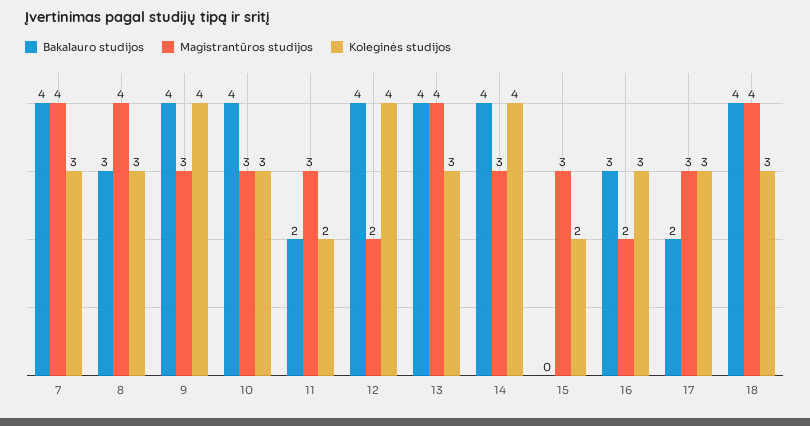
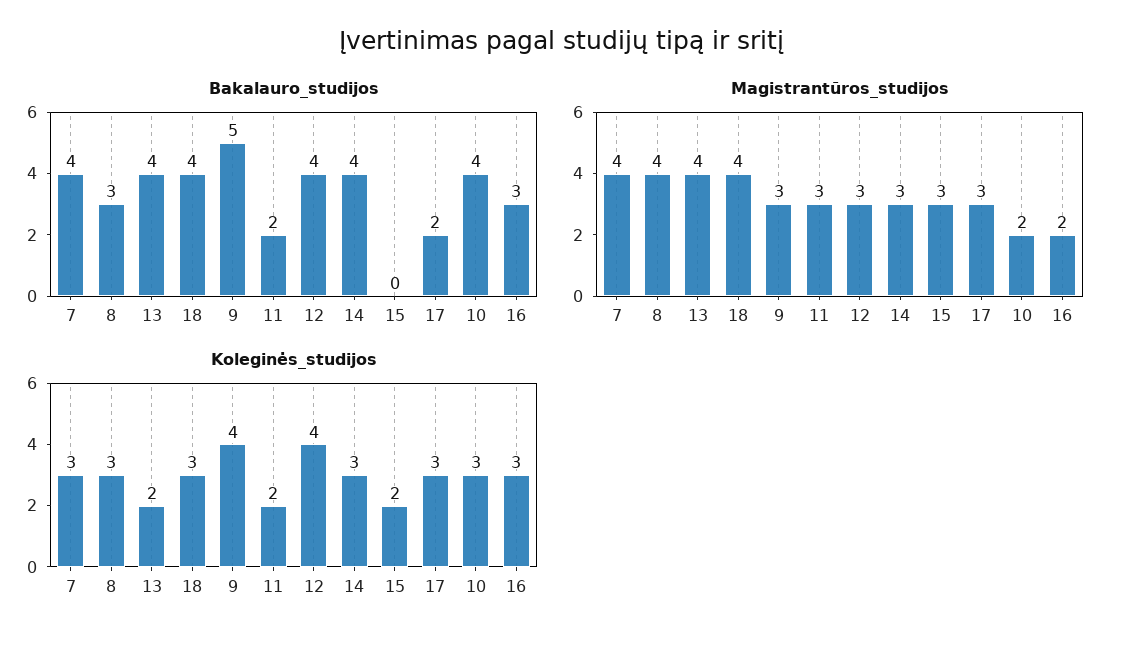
  {
    "Bakalauro studijos": {
      "7": 4,
      "8": 3,
-     "9": 4,
+     "9": 5,
      "10": 4,
      "11": 2,
      "12": 4,
      "13": 4,
      "14": 4,
      "15": 0,
      "16": 3,
      "17": 2,
      "18": 4
    },
    "Magistrantūros studijos": {
      "7": 4,
      "8": 4,
      "9": 3,
-     "10": 3,
+     "10": 2,
      "11": 3,
-     "12": 2,
+     "12": 3,
      "13": 4,
      "14": 3,
      "15": 3,
      "16": 2,
      "17": 3,
      "18": 4
    },
    "Koleginės studijos": {
      "7": 3,
      "8": 3,
      "9": 4,
      "10": 3,
      "11": 2,
      "12": 4,
-     "13": 3,
+     "13": 2,
-     "14": 4,
+     "14": 3,
      "15": 2,
      "16": 3,
      "17": 3,
      "18": 3
    }
  }

